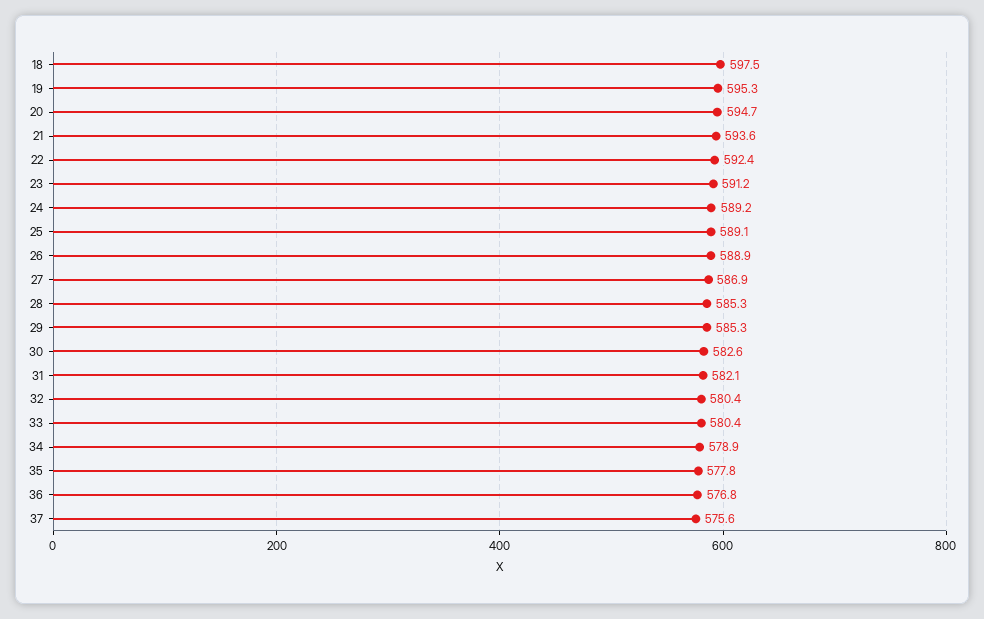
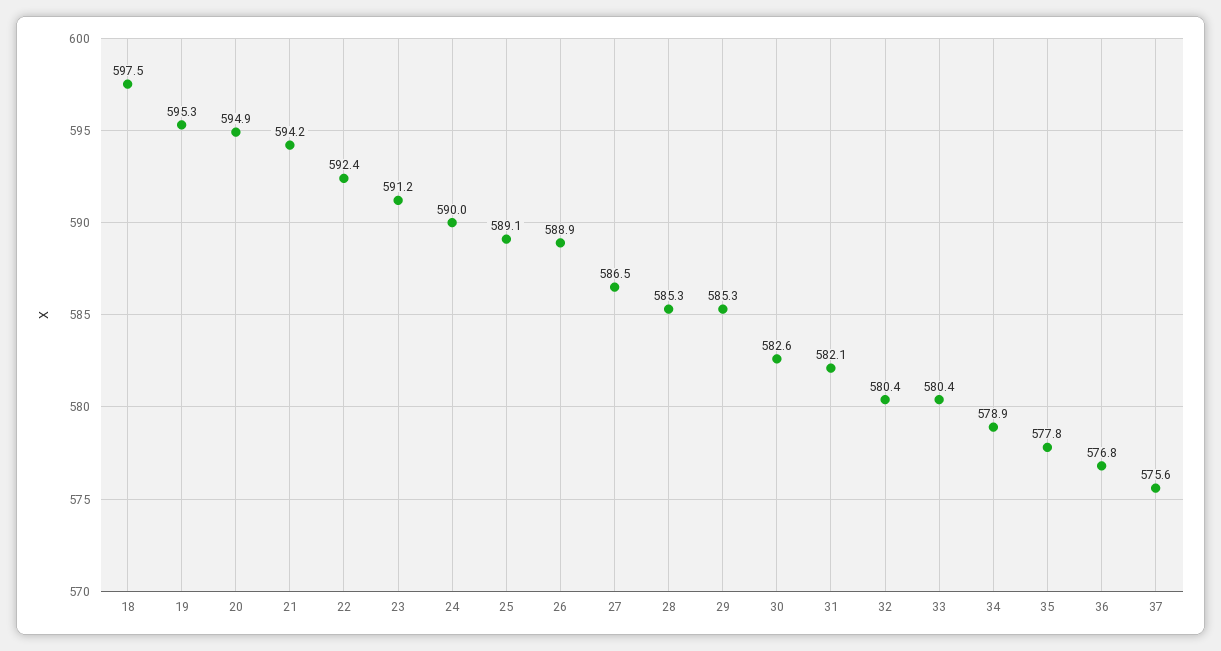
  {
    "18": 597.5,
    "19": 595.3,
-   "20": 594.7,
+   "20": 594.9,
-   "21": 593.6,
+   "21": 594.2,
    "22": 592.4,
    "23": 591.2,
-   "24": 589.2,
+   "24": 590,
    "25": 589.1,
    "26": 588.9,
-   "27": 586.9,
+   "27": 586.5,
    "28": 585.3,
    "29": 585.3,
    "30": 582.6,
    "31": 582.1,
    "32": 580.4,
    "33": 580.4,
    "34": 578.9,
    "35": 577.8,
    "36": 576.8,
    "37": 575.6
  }

